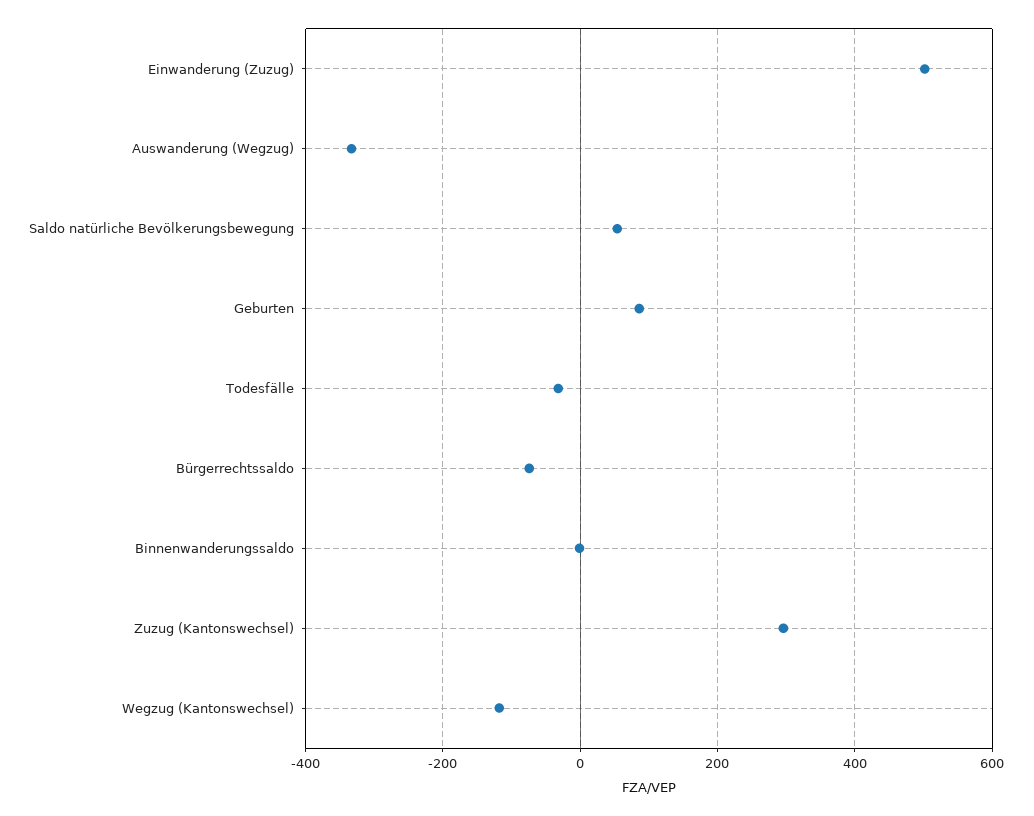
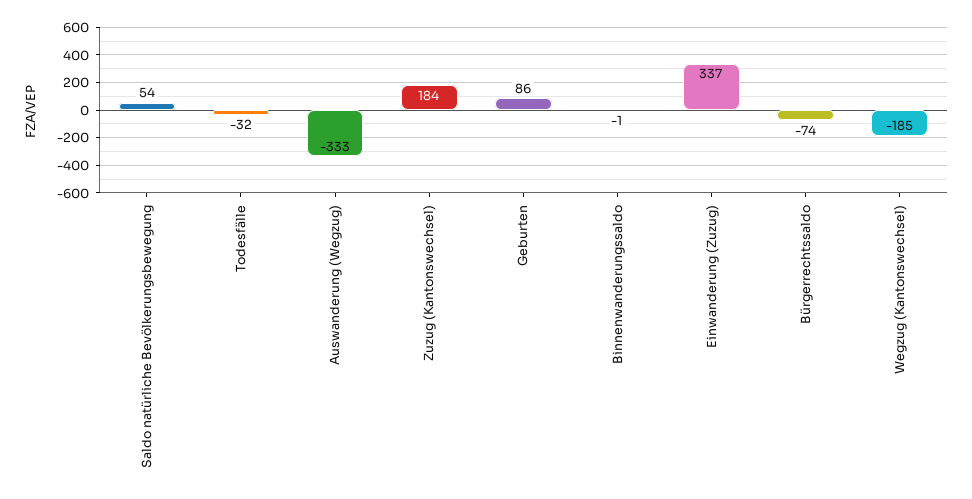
  {
-   "Einwanderung (Zuzug)": 500,
+   "Einwanderung (Zuzug)": 337,
    "Auswanderung (Wegzug)": -333,
    "Saldo natürliche Bevölkerungsbewegung": 54,
    "Geburten": 86,
    "Todesfälle": -32,
    "Bürgerrechtssaldo": -74,
    "Binnenwanderungssaldo": -1,
-   "Zuzug (Kantonswechsel)": 300,
+   "Zuzug (Kantonswechsel)": 184,
-   "Wegzug (Kantonswechsel)": -120
+   "Wegzug (Kantonswechsel)": -185
  }

